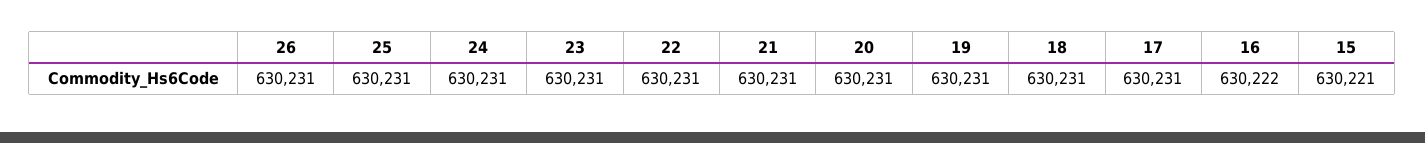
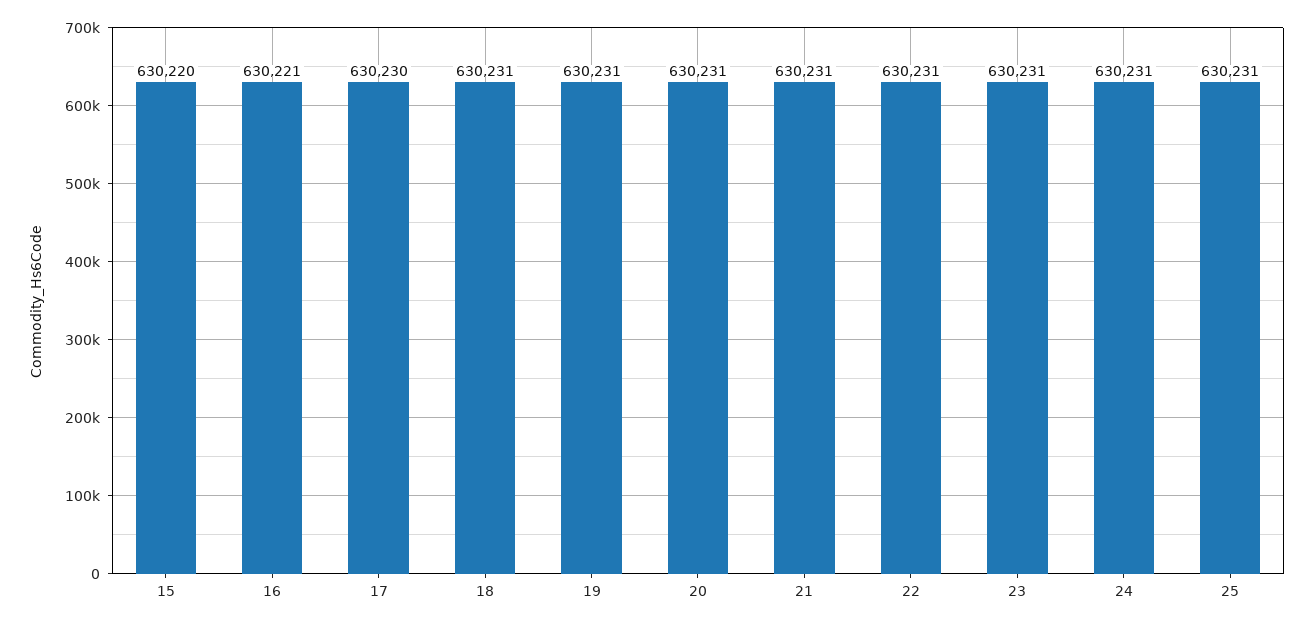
  {
-   "26": 630231,
    "25": 630231,
    "24": 630231,
    "23": 630231,
    "22": 630231,
    "21": 630231,
    "20": 630231,
    "19": 630231,
    "18": 630231,
-   "17": 630231,
+   "17": 630230,
-   "16": 630222,
+   "16": 630221,
-   "15": 630221
+   "15": 630220
  }

